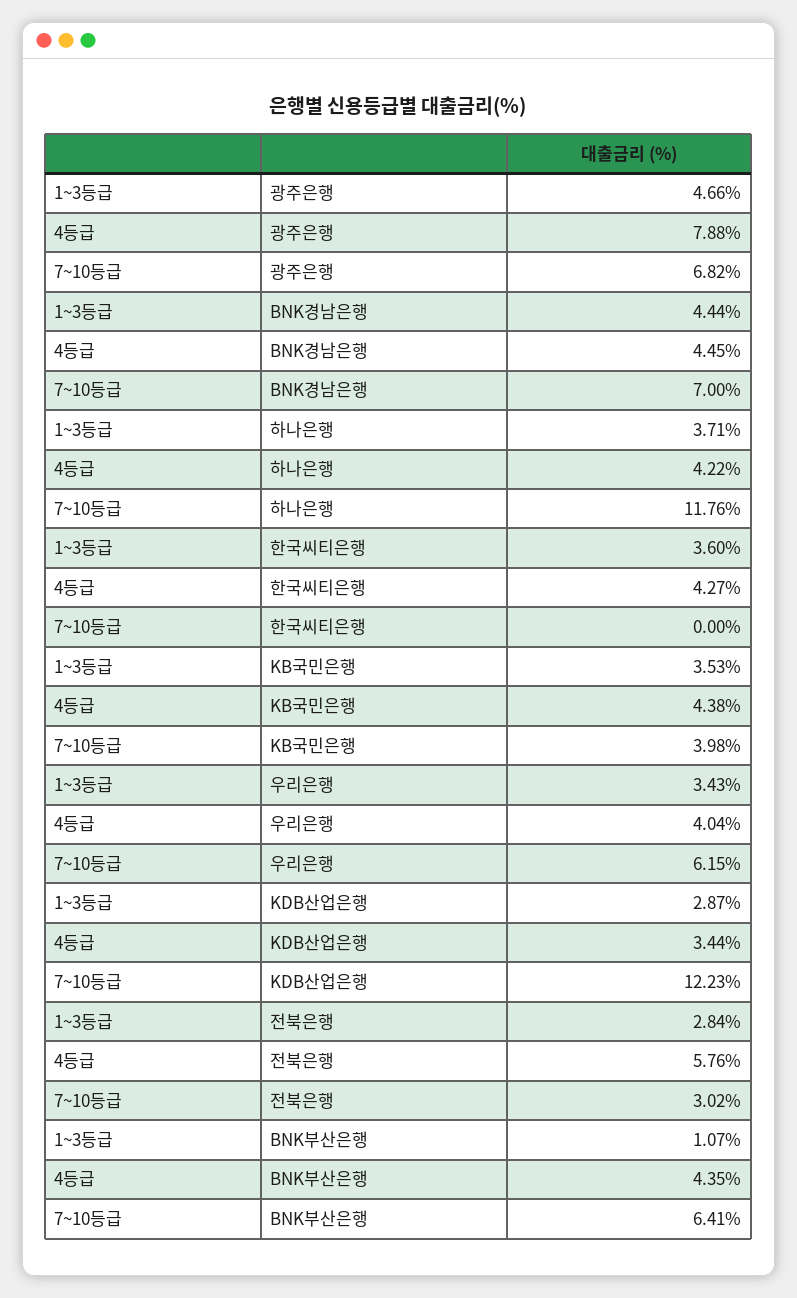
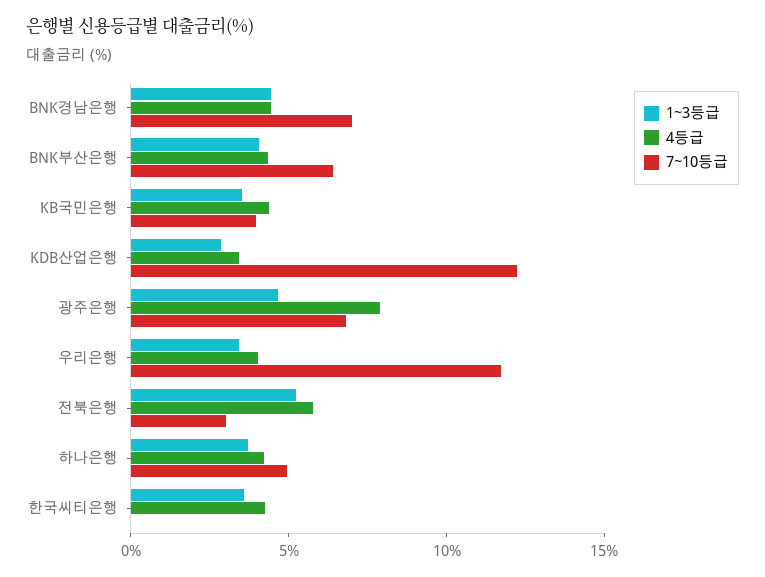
  {
    "1~3등급": {
      "광주은행": 4.66,
      "BNK경남은행": 4.44,
      "하나은행": 3.71,
      "한국씨티은행": 3.6,
      "KB국민은행": 3.53,
      "우리은행": 3.43,
      "KDB산업은행": 2.87,
-     "전북은행": 2.84,
+     "전북은행": 5,
-     "BNK부산은행": 1.07
+     "BNK부산은행": 4
    },
    "4등급": {
      "광주은행": 7.88,
      "BNK경남은행": 4.45,
      "하나은행": 4.22,
      "한국씨티은행": 4.27,
      "KB국민은행": 4.38,
      "우리은행": 4.04,
      "KDB산업은행": 3.44,
      "전북은행": 5.76,
      "BNK부산은행": 4.35
    },
    "7~10등급": {
      "광주은행": 6.82,
      "BNK경남은행": 7,
-     "하나은행": 11.76,
+     "하나은행": 5,
      "한국씨티은행": 0,
      "KB국민은행": 3.98,
-     "우리은행": 6.15,
+     "우리은행": 12,
      "KDB산업은행": 12.23,
      "전북은행": 3.02,
      "BNK부산은행": 6.41
    }
  }

